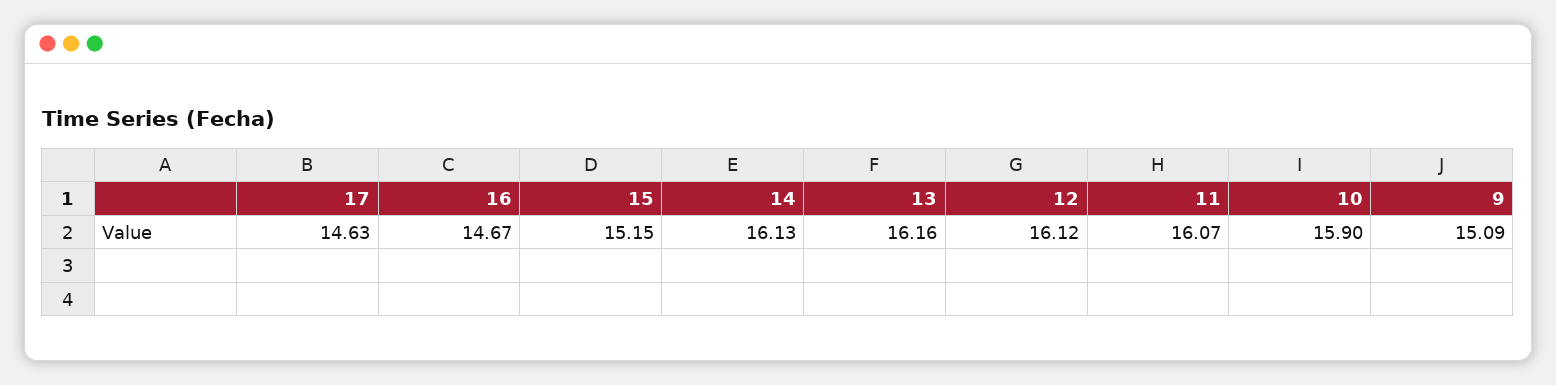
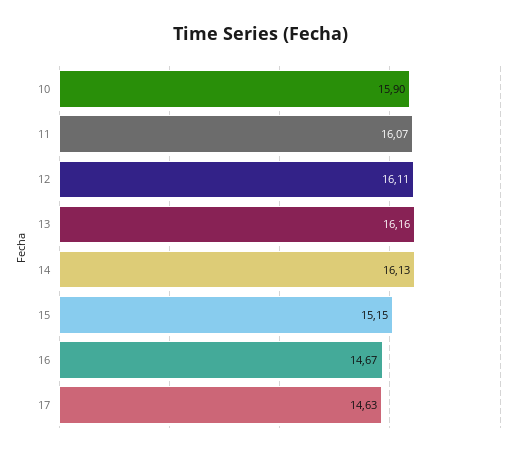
  {
    "17": 14.63,
    "16": 14.67,
    "15": 15.15,
    "14": 16.13,
    "13": 16.16,
-   "12": 16.12,
+   "12": 16.11,
    "11": 16.07,
-   "10": 15.9,
+   "10": 15.9
-   "9": 15.09
  }

